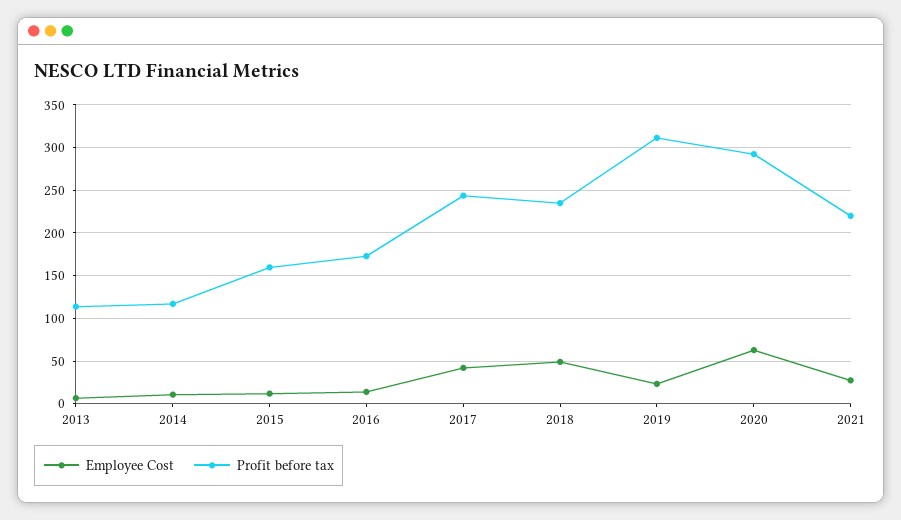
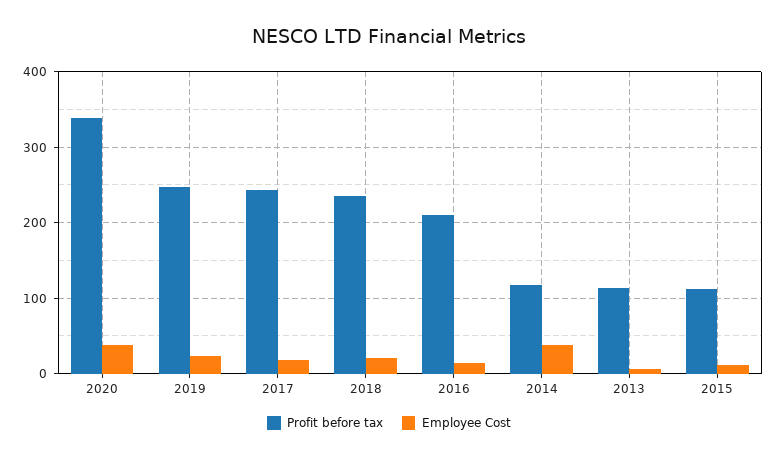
  {
    "Employee Cost": {
      "2013": 10,
-     "2014": 10,
+     "2014": 40,
      "2015": 10,
      "2016": 10,
-     "2017": 40,
+     "2017": 20,
-     "2018": 50,
+     "2018": 20,
      "2019": 20,
-     "2020": 60,
+     "2020": 40
-     "2021": 30
    },
    "Profit before tax": {
      "2013": 110,
      "2014": 120,
-     "2015": 160,
+     "2015": 110,
-     "2016": 170,
+     "2016": 210,
      "2017": 240,
      "2018": 240,
-     "2019": 310,
+     "2019": 250,
-     "2020": 290,
+     "2020": 340
-     "2021": 220
    }
  }

